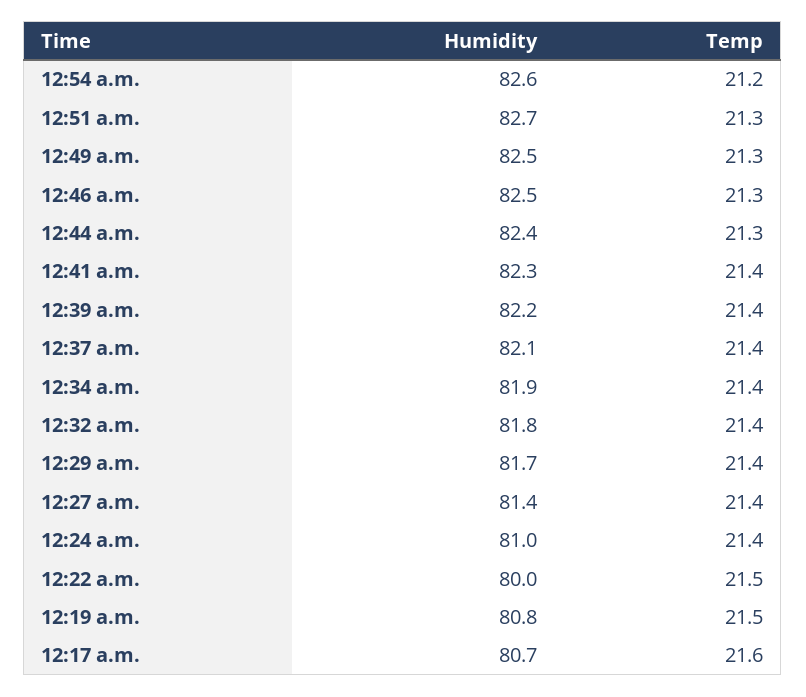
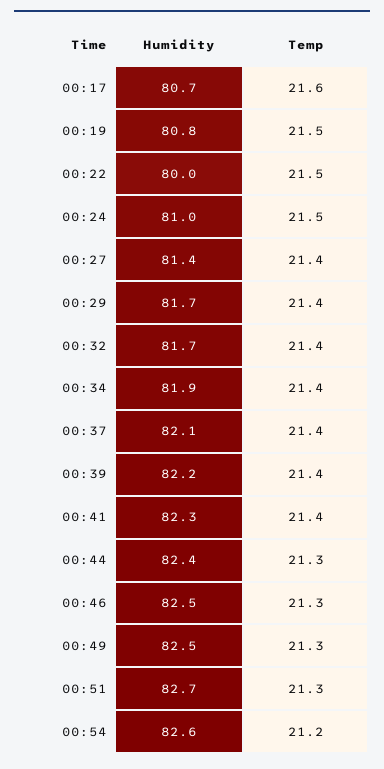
  {
    "Humidity": {
      "12:54 a.m.": 82.6,
      "12:51 a.m.": 82.7,
      "12:49 a.m.": 82.5,
      "12:46 a.m.": 82.5,
      "12:44 a.m.": 82.4,
      "12:41 a.m.": 82.3,
      "12:39 a.m.": 82.2,
      "12:37 a.m.": 82.1,
      "12:34 a.m.": 81.9,
-     "12:32 a.m.": 81.8,
+     "12:32 a.m.": 81.7,
      "12:29 a.m.": 81.7,
      "12:27 a.m.": 81.4,
      "12:24 a.m.": 81,
      "12:22 a.m.": 80,
      "12:19 a.m.": 80.8,
      "12:17 a.m.": 80.7
    },
    "Temp": {
      "12:54 a.m.": 21.2,
      "12:51 a.m.": 21.3,
      "12:49 a.m.": 21.3,
      "12:46 a.m.": 21.3,
      "12:44 a.m.": 21.3,
      "12:41 a.m.": 21.4,
      "12:39 a.m.": 21.4,
      "12:37 a.m.": 21.4,
      "12:34 a.m.": 21.4,
      "12:32 a.m.": 21.4,
      "12:29 a.m.": 21.4,
      "12:27 a.m.": 21.4,
-     "12:24 a.m.": 21.4,
+     "12:24 a.m.": 21.5,
      "12:22 a.m.": 21.5,
      "12:19 a.m.": 21.5,
      "12:17 a.m.": 21.6
    }
  }

